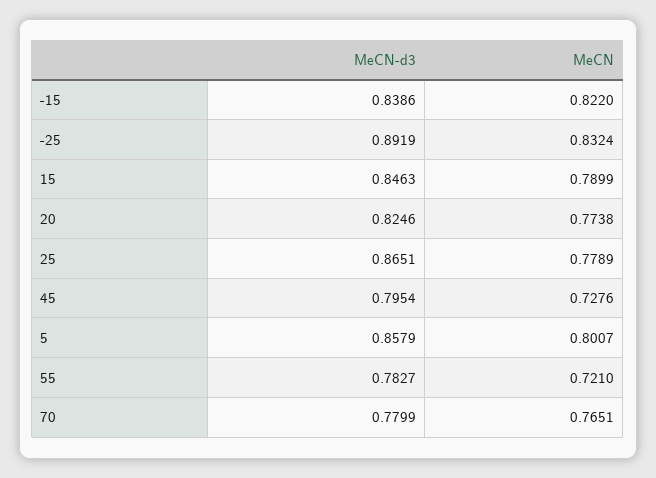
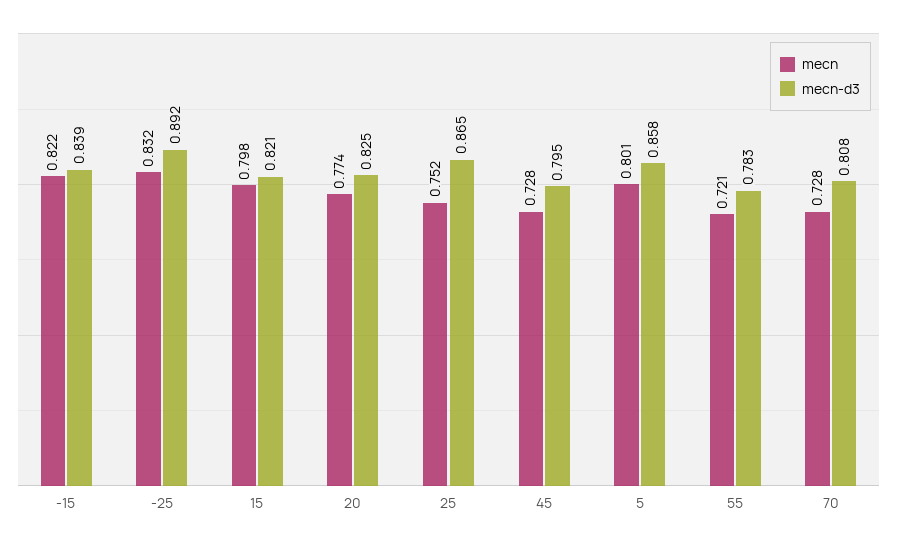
  {
    "MeCN-d3": {
      "-15": 0.8386,
      "-25": 0.8919,
-     "15": 0.8463,
+     "15": 0.821,
      "20": 0.8246,
      "25": 0.8651,
      "45": 0.7954,
      "5": 0.8579,
      "55": 0.7827,
-     "70": 0.7799
+     "70": 0.808
    },
    "MeCN": {
      "-15": 0.822,
      "-25": 0.8324,
-     "15": 0.7899,
+     "15": 0.798,
      "20": 0.7738,
-     "25": 0.7789,
+     "25": 0.752,
      "45": 0.7276,
      "5": 0.8007,
      "55": 0.721,
-     "70": 0.7651
+     "70": 0.728
    }
  }

